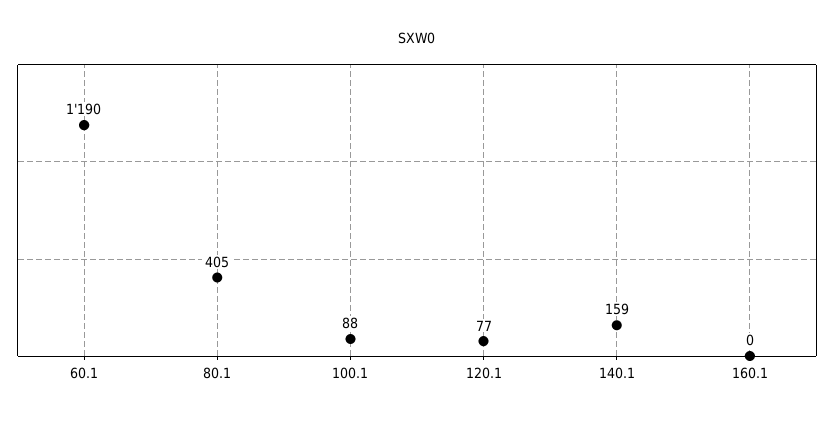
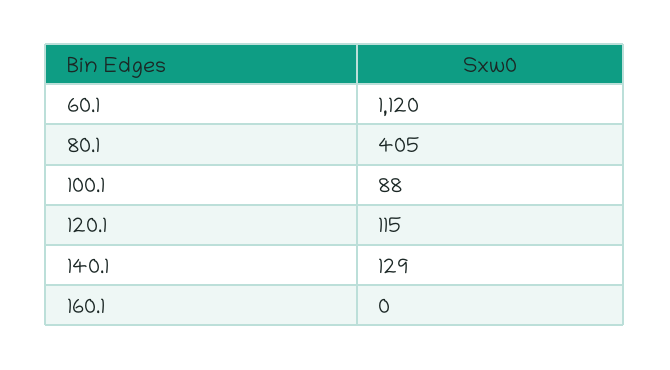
  {
-   "60.1": 1190,
+   "60.1": 1120,
    "80.1": 405,
    "100.1": 88,
-   "120.1": 77,
+   "120.1": 115,
-   "140.1": 159,
+   "140.1": 129,
    "160.1": 0
  }

